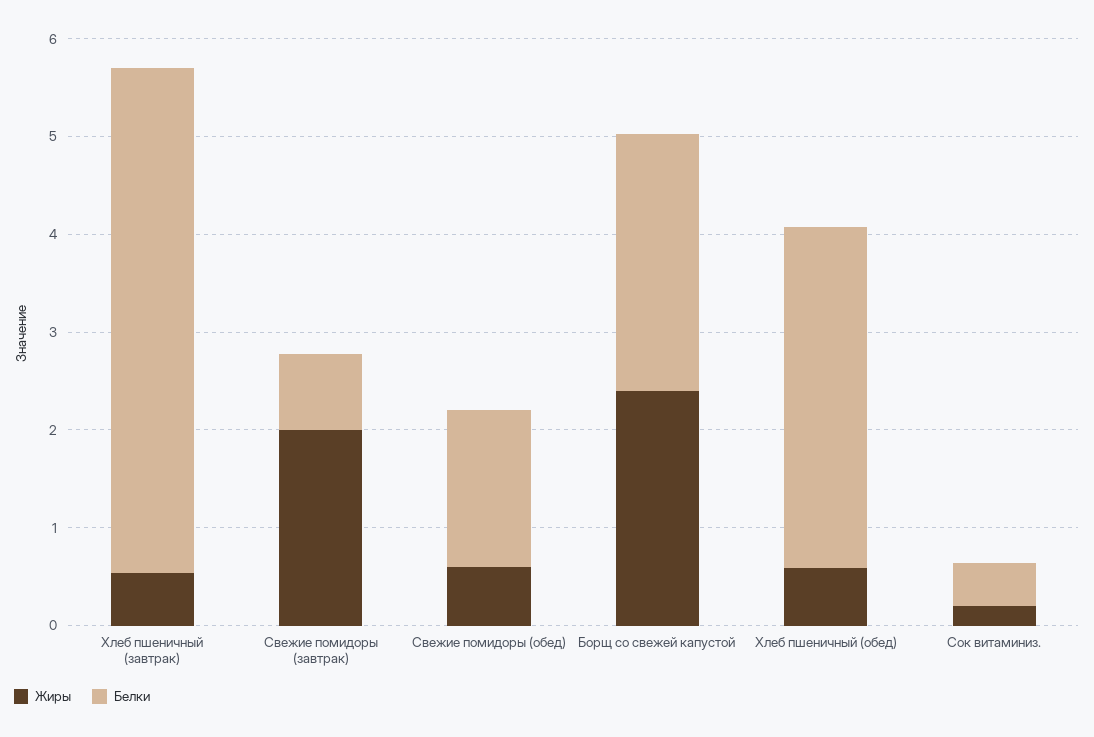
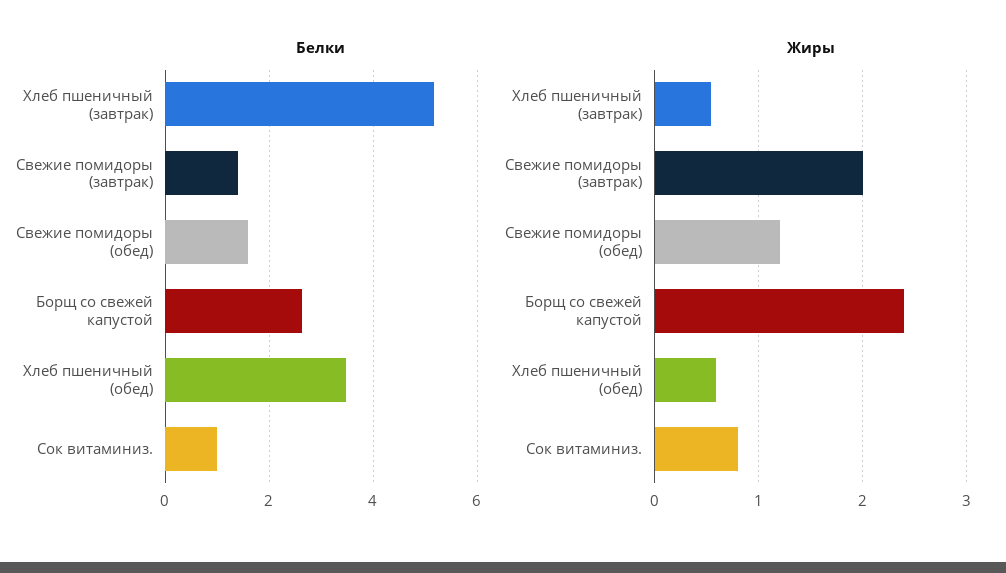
  {
    "Жиры": {
      "Хлеб пшеничный (завтрак)": 0.5,
      "Свежие помидоры (завтрак)": 2,
-     "Свежие помидоры (обед)": 0.6,
+     "Свежие помидоры (обед)": 1.2,
      "Борщ со свежей капустой": 2.4,
      "Хлеб пшеничный (обед)": 0.6,
-     "Сок витаминиз.": 0.2
+     "Сок витаминиз.": 0.8
    },
    "Белки": {
      "Хлеб пшеничный (завтрак)": 5.2,
-     "Свежие помидоры (завтрак)": 0.8,
+     "Свежие помидоры (завтрак)": 1.4,
      "Свежие помидоры (обед)": 1.6,
      "Борщ со свежей капустой": 2.6,
      "Хлеб пшеничный (обед)": 3.4,
-     "Сок витаминиз.": 0.4
+     "Сок витаминиз.": 1
    }
  }

